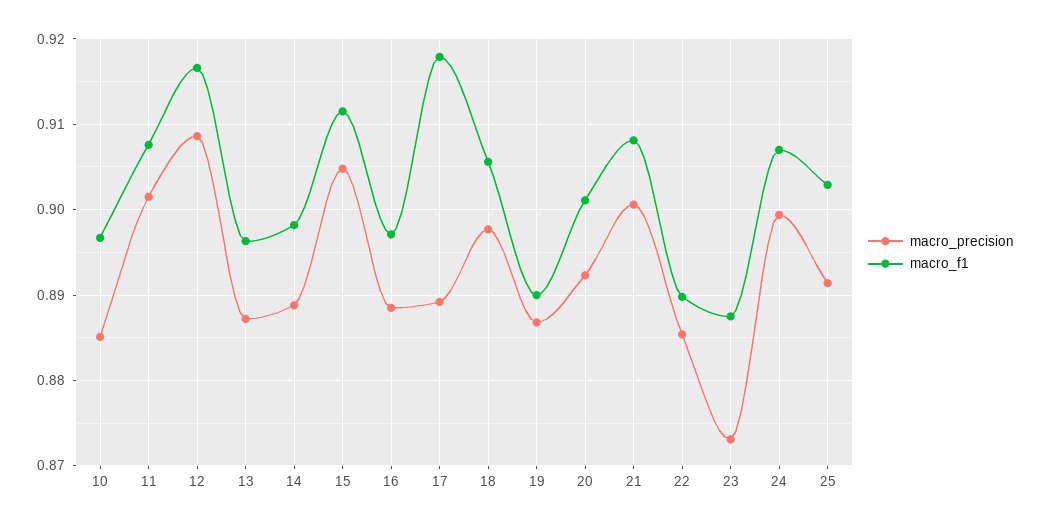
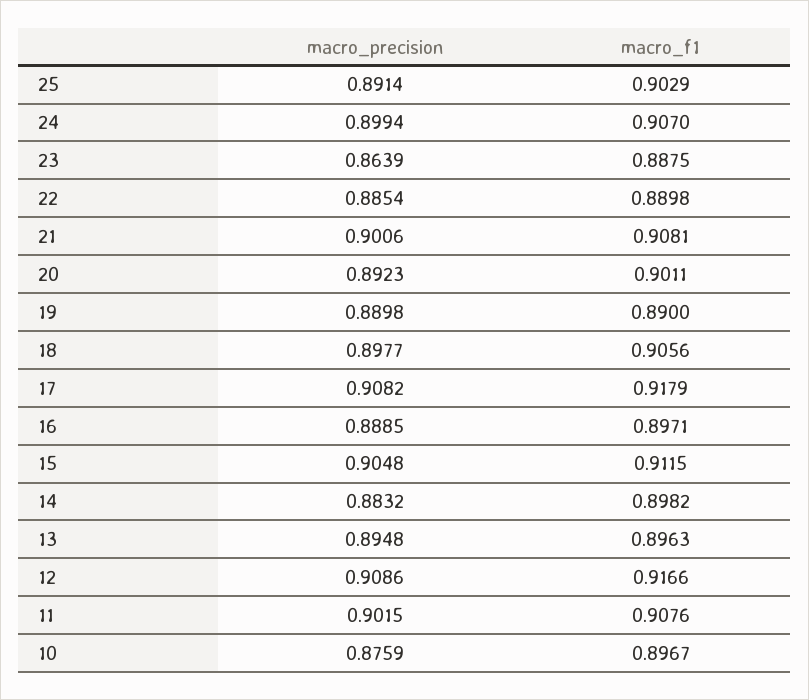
  {
    "macro_precision": {
-     "10": 0.885,
+     "10": 0.8759,
      "11": 0.9015,
      "12": 0.9086,
-     "13": 0.887,
+     "13": 0.8948,
-     "14": 0.889,
+     "14": 0.8832,
      "15": 0.9048,
      "16": 0.8885,
-     "17": 0.889,
+     "17": 0.9082,
      "18": 0.8977,
-     "19": 0.887,
+     "19": 0.8898,
      "20": 0.8923,
      "21": 0.9006,
      "22": 0.8854,
-     "23": 0.873,
+     "23": 0.8639,
      "24": 0.8994,
      "25": 0.8914
    },
    "macro_f1": {
      "10": 0.8967,
      "11": 0.9076,
      "12": 0.9166,
      "13": 0.8963,
      "14": 0.8982,
      "15": 0.9115,
      "16": 0.8971,
      "17": 0.9179,
      "18": 0.9056,
      "19": 0.89,
      "20": 0.9011,
      "21": 0.9081,
      "22": 0.8898,
      "23": 0.8875,
      "24": 0.907,
      "25": 0.9029
    }
  }

